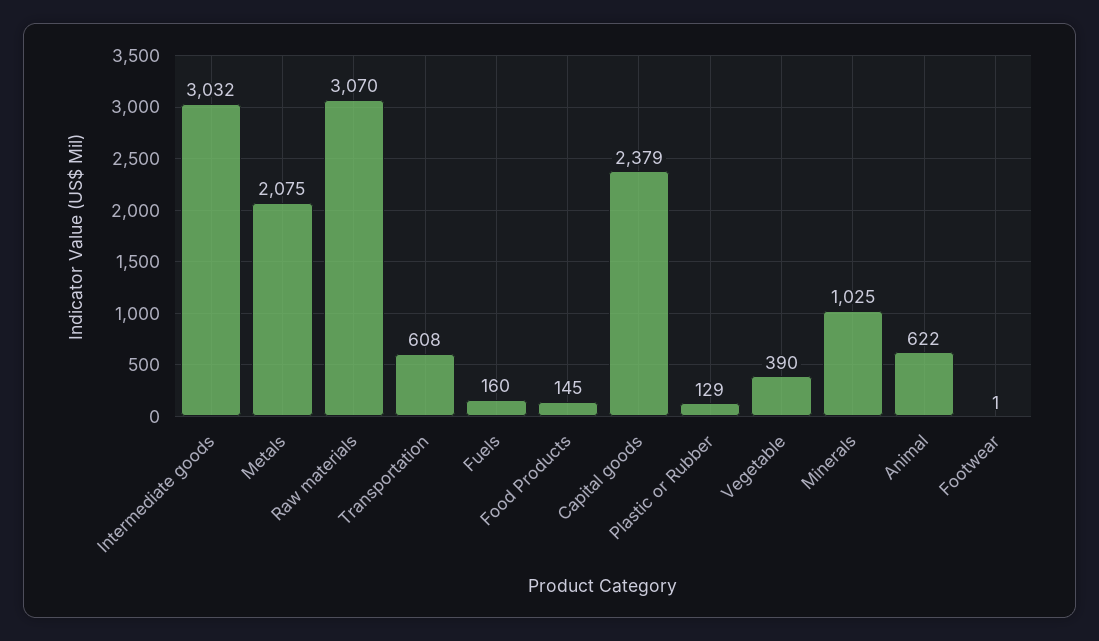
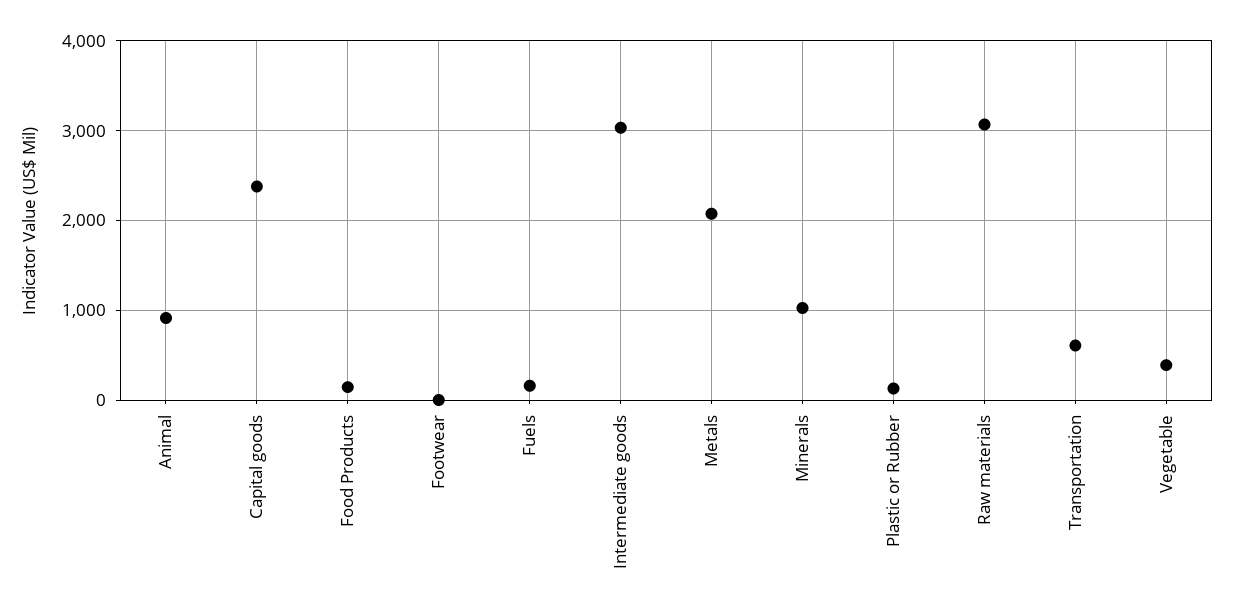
  {
    "Intermediate goods": 3032,
    "Metals": 2075,
    "Raw materials": 3070,
    "Transportation": 608,
    "Fuels": 160,
    "Food Products": 145,
    "Capital goods": 2379,
    "Plastic or Rubber": 129,
    "Vegetable": 390,
    "Minerals": 1025,
-   "Animal": 622,
+   "Animal": 900,
    "Footwear": 1
  }

